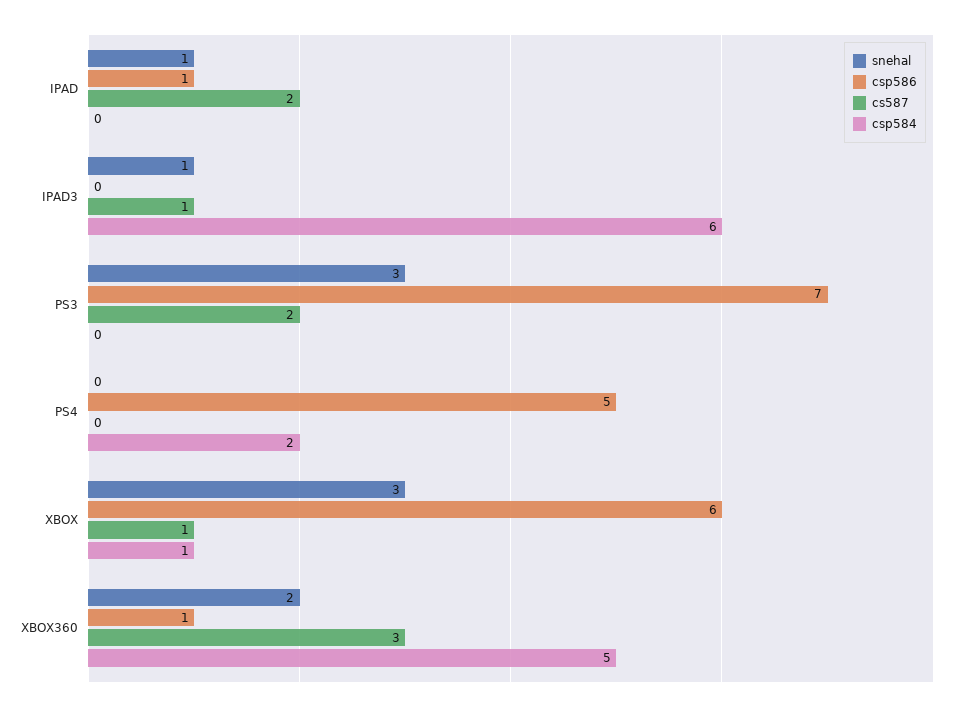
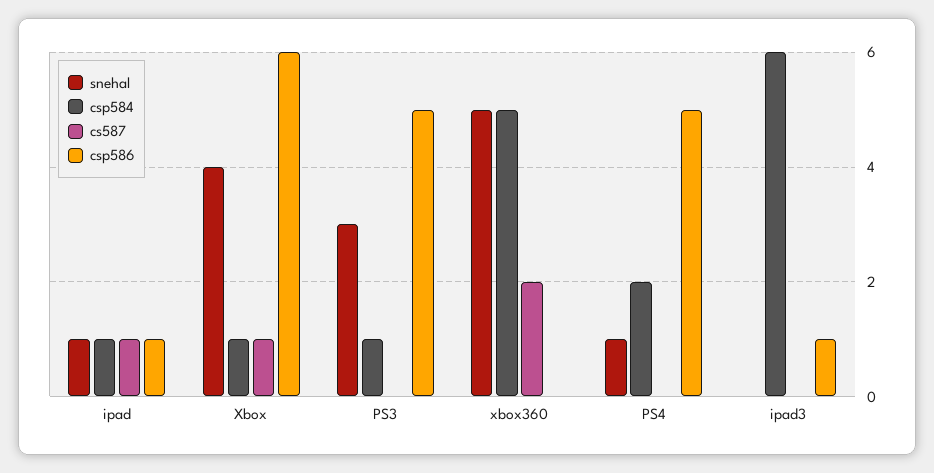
  {
    "snehal": {
      "IPAD": 1,
-     "IPAD3": 1,
+     "IPAD3": 0,
      "PS3": 3,
-     "PS4": 0,
+     "PS4": 1,
-     "XBOX": 3,
+     "XBOX": 4,
-     "XBOX360": 2
+     "XBOX360": 5
    },
    "csp586": {
      "IPAD": 1,
-     "IPAD3": 0,
+     "IPAD3": 1,
-     "PS3": 7,
+     "PS3": 5,
      "PS4": 5,
      "XBOX": 6,
-     "XBOX360": 1
+     "XBOX360": 0
    },
    "cs587": {
-     "IPAD": 2,
+     "IPAD": 1,
-     "IPAD3": 1,
+     "IPAD3": 0,
-     "PS3": 2,
+     "PS3": 0,
      "PS4": 0,
      "XBOX": 1,
-     "XBOX360": 3
+     "XBOX360": 2
    },
    "csp584": {
-     "IPAD": 0,
+     "IPAD": 1,
      "IPAD3": 6,
-     "PS3": 0,
+     "PS3": 1,
      "PS4": 2,
      "XBOX": 1,
      "XBOX360": 5
    }
  }

